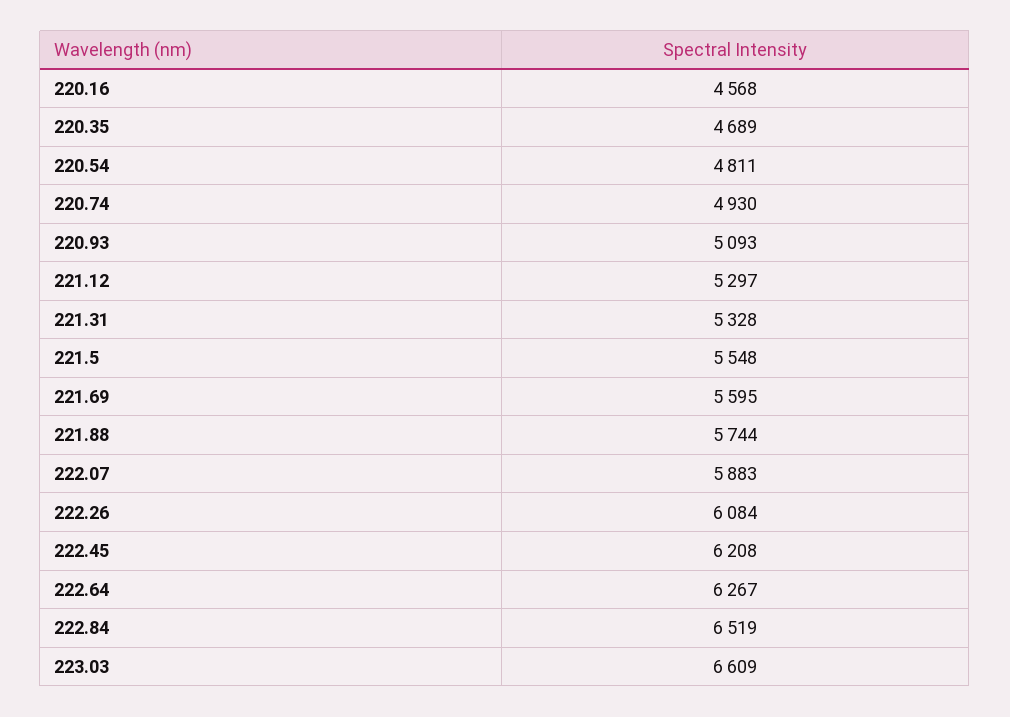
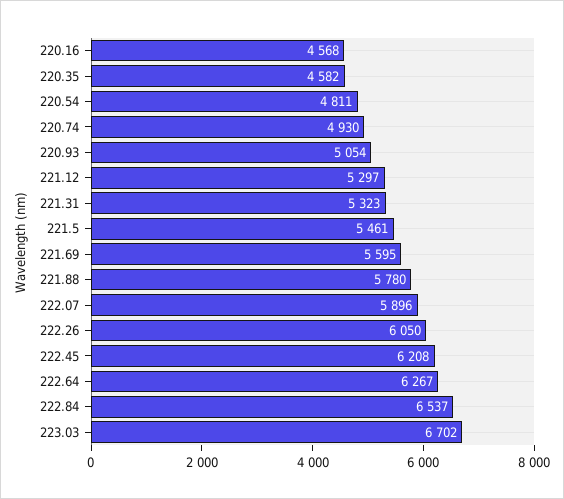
  {
    "220.16": 4568,
-   "220.35": 4689,
+   "220.35": 4582,
    "220.54": 4811,
    "220.74": 4930,
-   "220.93": 5093,
+   "220.93": 5054,
    "221.12": 5297,
-   "221.31": 5328,
+   "221.31": 5323,
-   "221.5": 5548,
+   "221.5": 5461,
    "221.69": 5595,
-   "221.88": 5744,
+   "221.88": 5780,
-   "222.07": 5883,
+   "222.07": 5896,
-   "222.26": 6084,
+   "222.26": 6050,
    "222.45": 6208,
    "222.64": 6267,
-   "222.84": 6519,
+   "222.84": 6537,
-   "223.03": 6609
+   "223.03": 6702
  }

